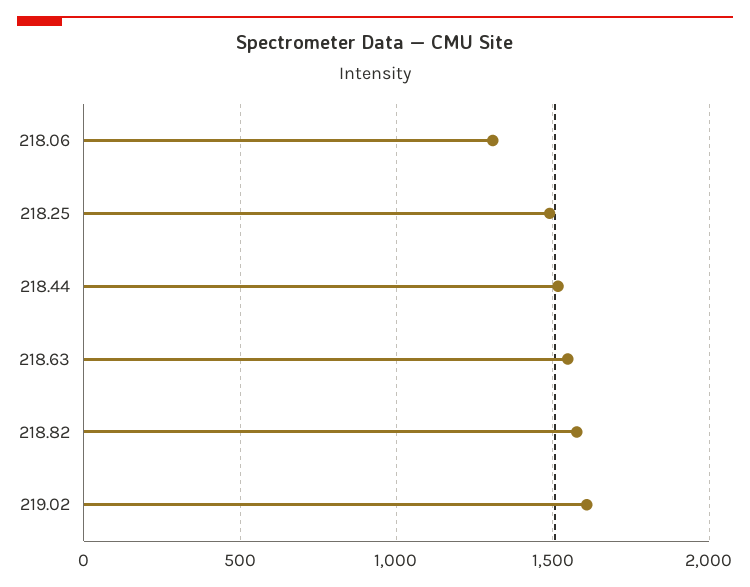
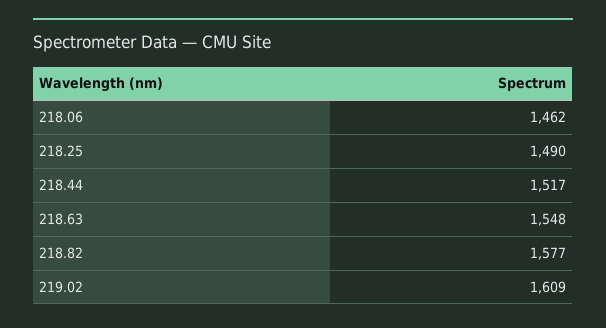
  {
-   "218.06": 1300,
+   "218.06": 1462,
    "218.25": 1490,
    "218.44": 1517,
    "218.63": 1548,
    "218.82": 1577,
    "219.02": 1609
  }

